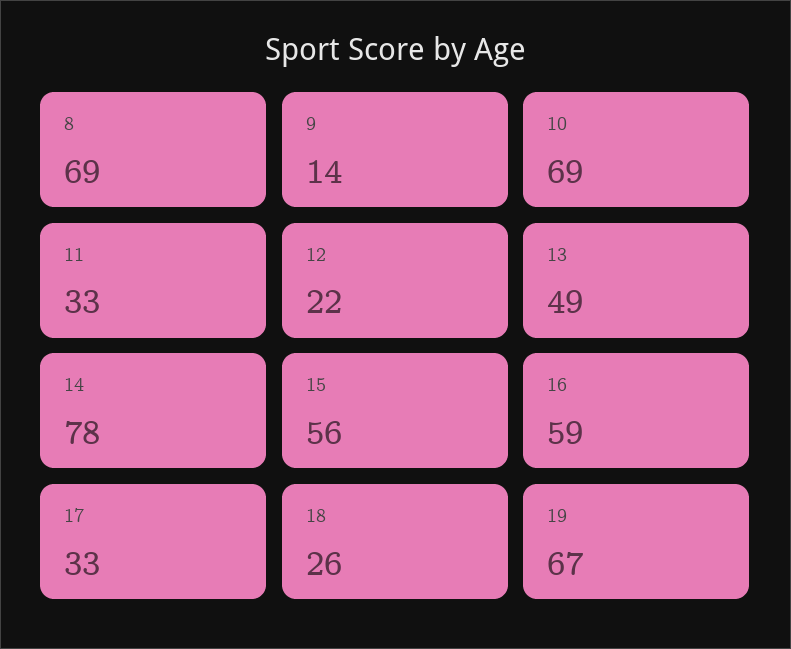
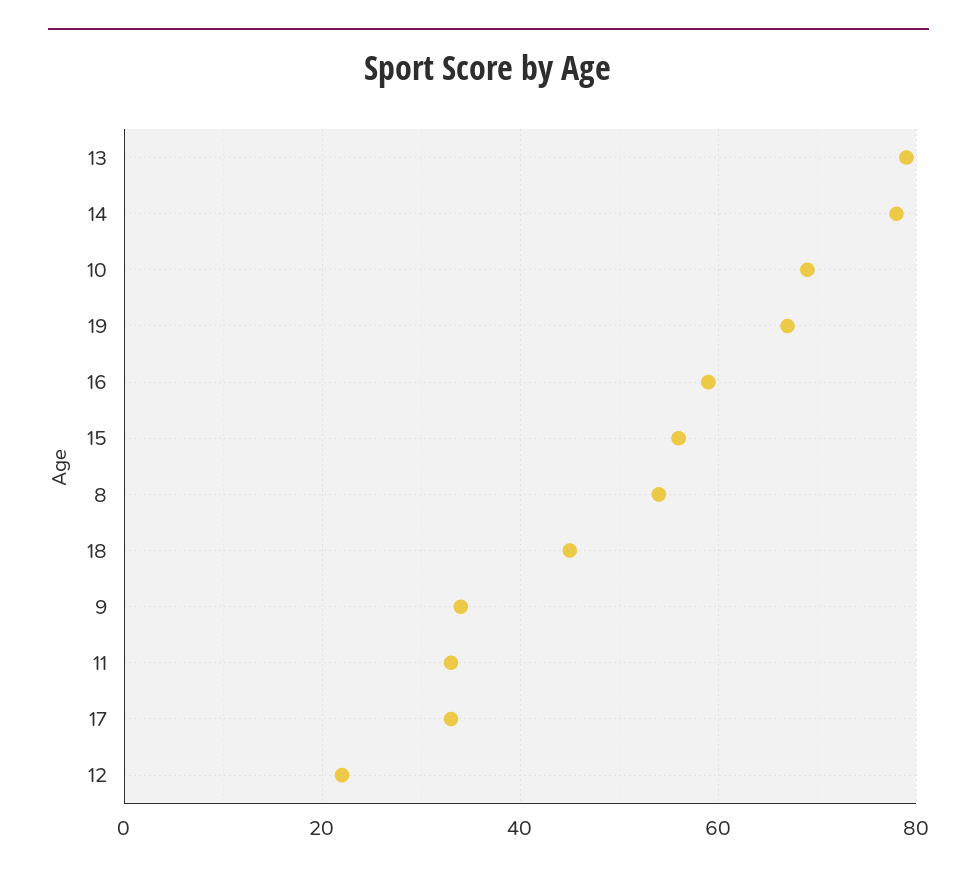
  {
-   "8": 69,
+   "8": 55,
-   "9": 14,
+   "9": 35,
    "10": 69,
    "11": 33,
    "12": 22,
-   "13": 49,
+   "13": 80,
    "14": 78,
    "15": 56,
    "16": 59,
    "17": 33,
-   "18": 26,
+   "18": 45,
    "19": 67
  }

